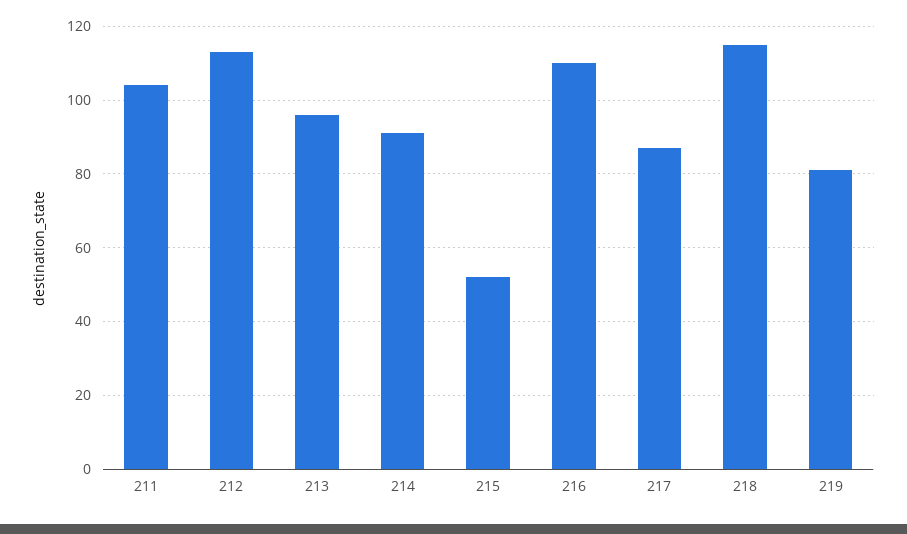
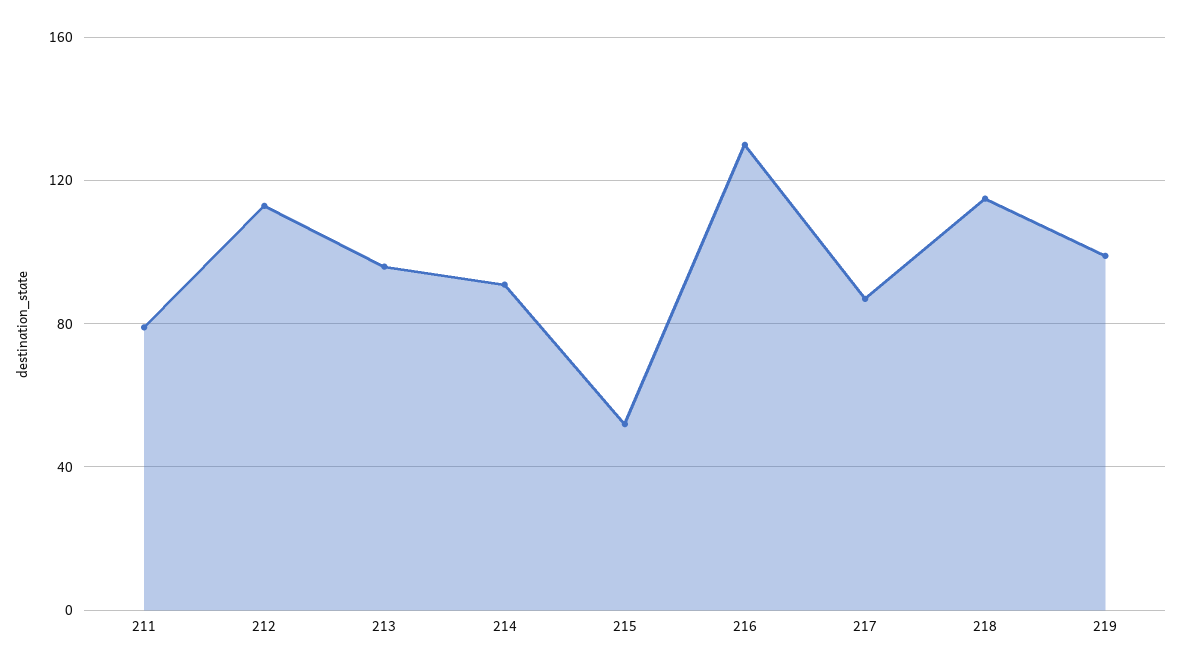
  {
-   "211": 105,
+   "211": 80,
    "212": 115,
    "213": 95,
    "214": 90,
    "215": 50,
-   "216": 110,
+   "216": 130,
    "217": 85,
    "218": 115,
-   "219": 80
+   "219": 100
  }

